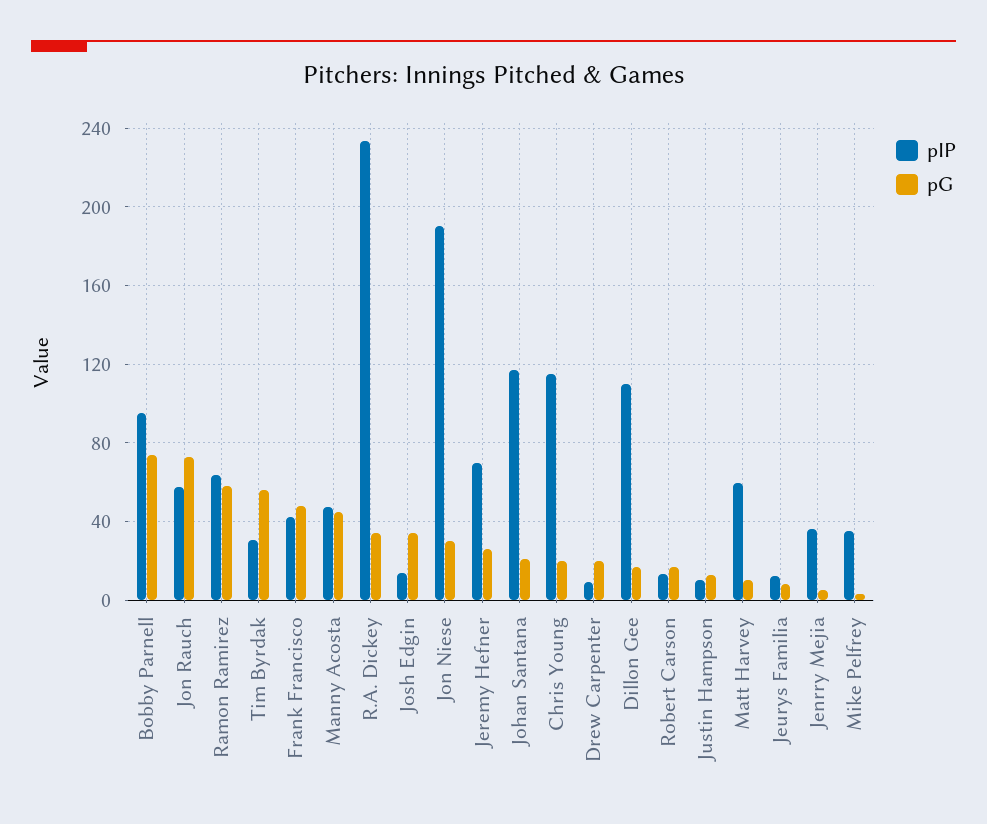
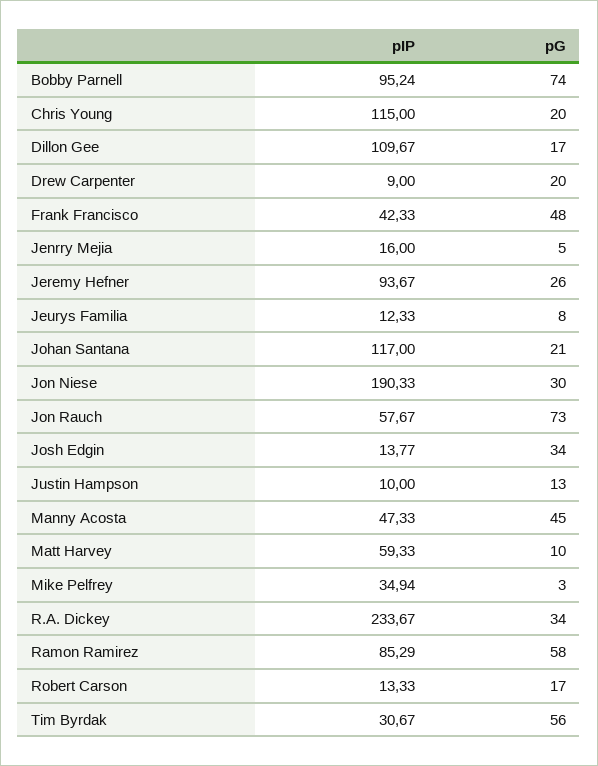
  {
    "pIP": {
      "Bobby Parnell": 95.24,
      "Jon Rauch": 57.67,
-     "Ramon Ramirez": 65,
+     "Ramon Ramirez": 85.29,
      "Tim Byrdak": 30.67,
      "Frank Francisco": 42.33,
      "Manny Acosta": 47.33,
      "R.A. Dickey": 233.67,
      "Josh Edgin": 13.77,
      "Jon Niese": 190.33,
-     "Jeremy Hefner": 70,
+     "Jeremy Hefner": 93.67,
      "Johan Santana": 117,
      "Chris Young": 115,
      "Drew Carpenter": 9,
      "Dillon Gee": 109.67,
      "Robert Carson": 13.33,
      "Justin Hampson": 10,
      "Matt Harvey": 59.33,
      "Jeurys Familia": 12.33,
-     "Jenrry Mejia": 35,
+     "Jenrry Mejia": 16,
      "Mike Pelfrey": 34.94
    },
    "pG": {
      "Bobby Parnell": 74,
      "Jon Rauch": 73,
      "Ramon Ramirez": 58,
      "Tim Byrdak": 56,
      "Frank Francisco": 48,
      "Manny Acosta": 45,
      "R.A. Dickey": 34,
      "Josh Edgin": 34,
      "Jon Niese": 30,
      "Jeremy Hefner": 26,
      "Johan Santana": 21,
      "Chris Young": 20,
      "Drew Carpenter": 20,
      "Dillon Gee": 17,
      "Robert Carson": 17,
      "Justin Hampson": 13,
      "Matt Harvey": 10,
      "Jeurys Familia": 8,
      "Jenrry Mejia": 5,
      "Mike Pelfrey": 3
    }
  }

